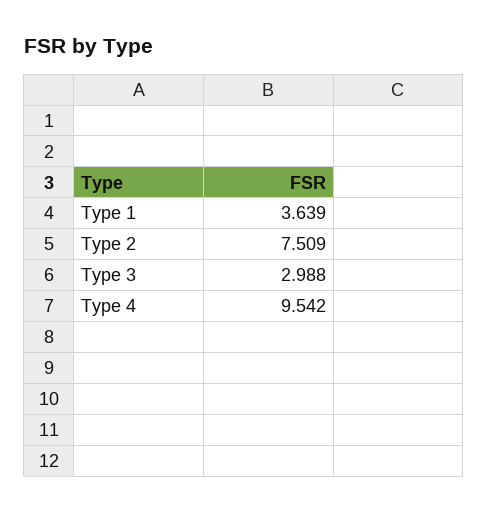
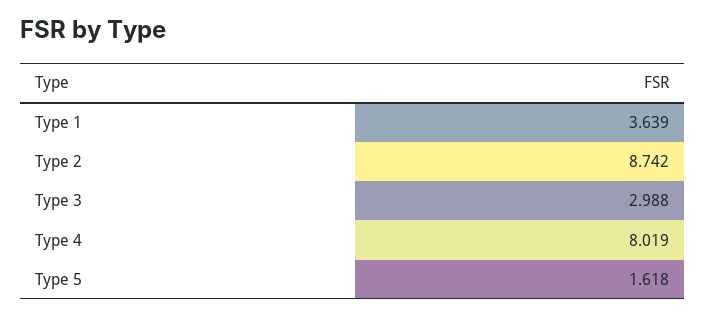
  {
    "Type 1": 3.639,
-   "Type 2": 7.509,
+   "Type 2": 8.742,
    "Type 3": 2.988,
-   "Type 4": 9.542
+   "Type 4": 8.019,
+   "Type 5": 1.618
  }

